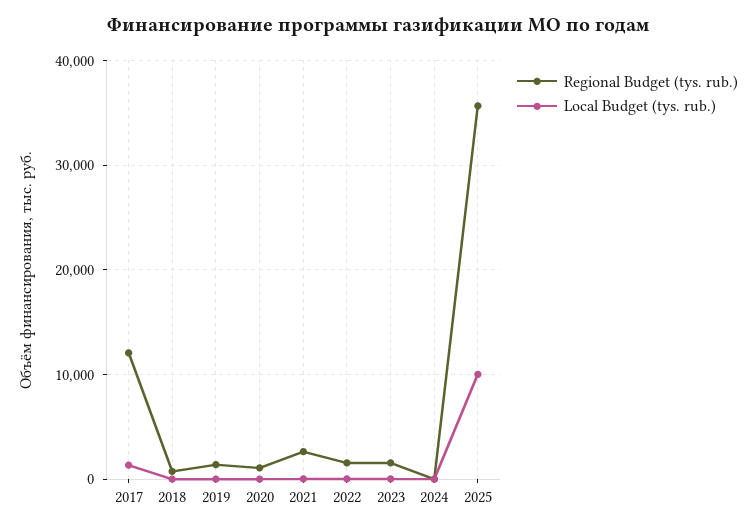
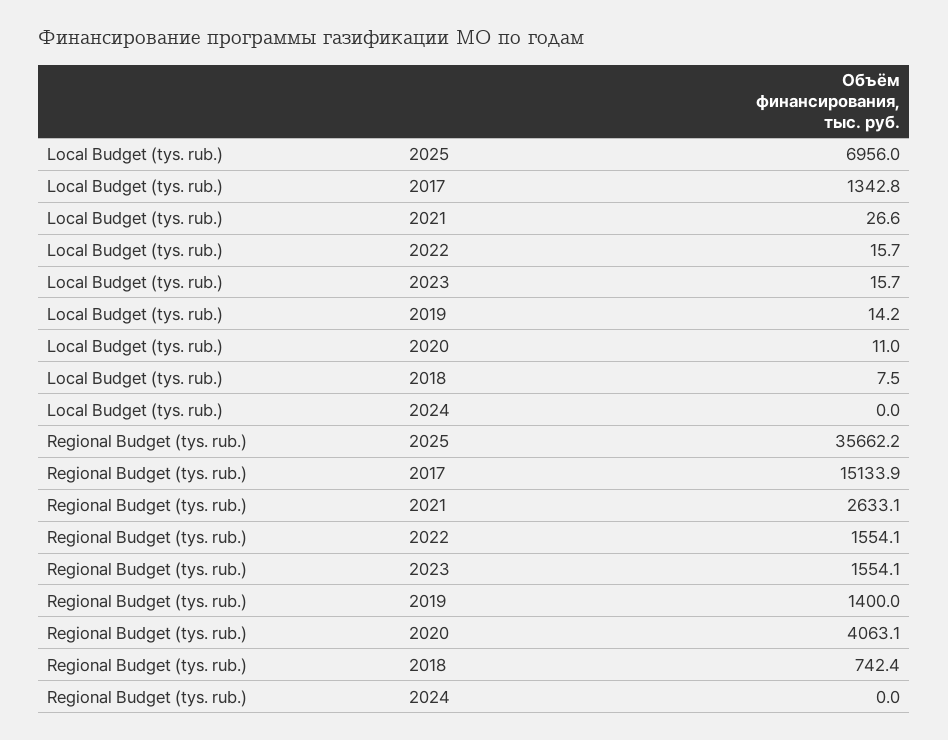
  {
    "Regional Budget (tys. rub.)": {
-     "2017": 12000,
+     "2017": 15133.9,
      "2018": 742.4,
      "2019": 1400,
-     "2020": 1000,
+     "2020": 4063.1,
      "2021": 2633.1,
      "2022": 1554.1,
      "2023": 1554.1,
      "2024": 0,
      "2025": 35662.2
    },
    "Local Budget (tys. rub.)": {
      "2017": 1342.8,
      "2018": 7.5,
      "2019": 14.2,
      "2020": 11,
      "2021": 26.6,
      "2022": 15.7,
      "2023": 15.7,
      "2024": 0,
-     "2025": 10000
+     "2025": 6956
    }
  }

